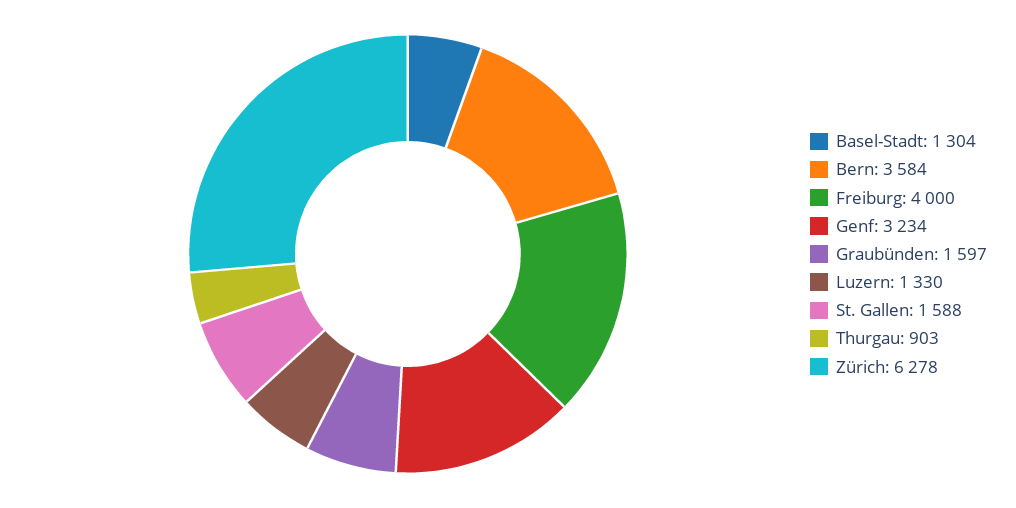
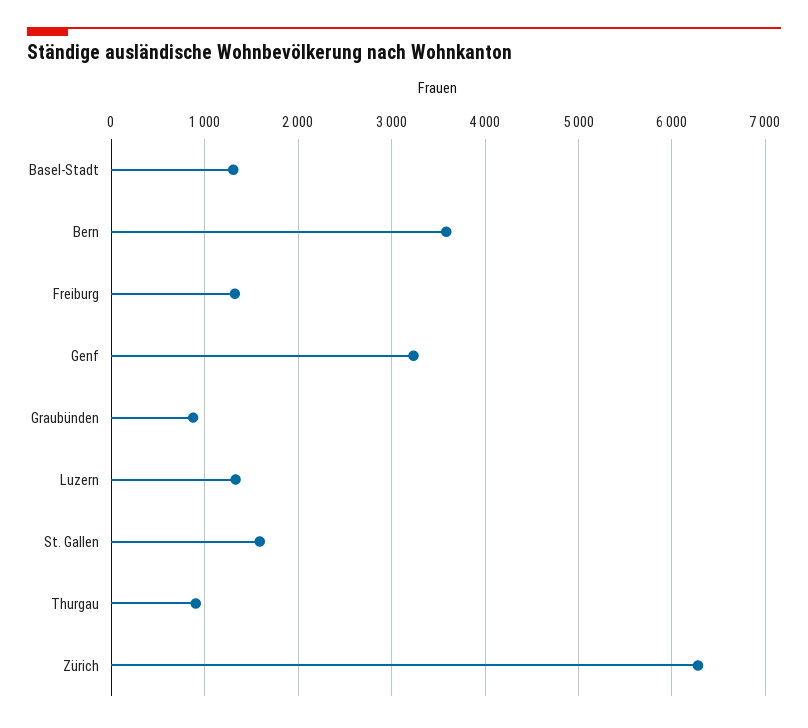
  {
    "Basel-Stadt": 1304,
    "Bern": 3584,
-   "Freiburg": 4000,
+   "Freiburg": 1300,
    "Genf": 3234,
-   "Graubünden": 1597,
+   "Graubünden": 900,
    "Luzern": 1330,
    "St. Gallen": 1588,
    "Thurgau": 903,
    "Zürich": 6278
  }

